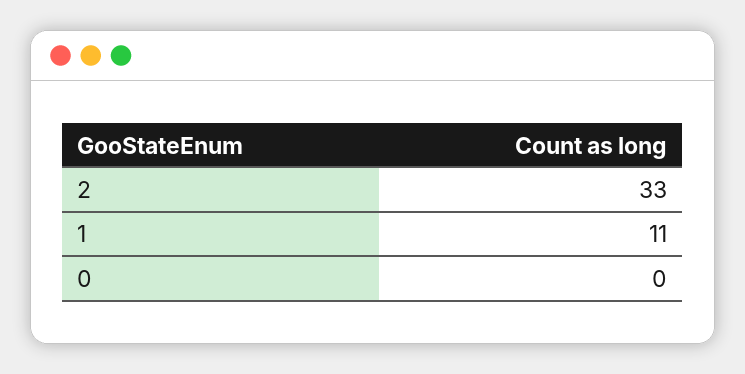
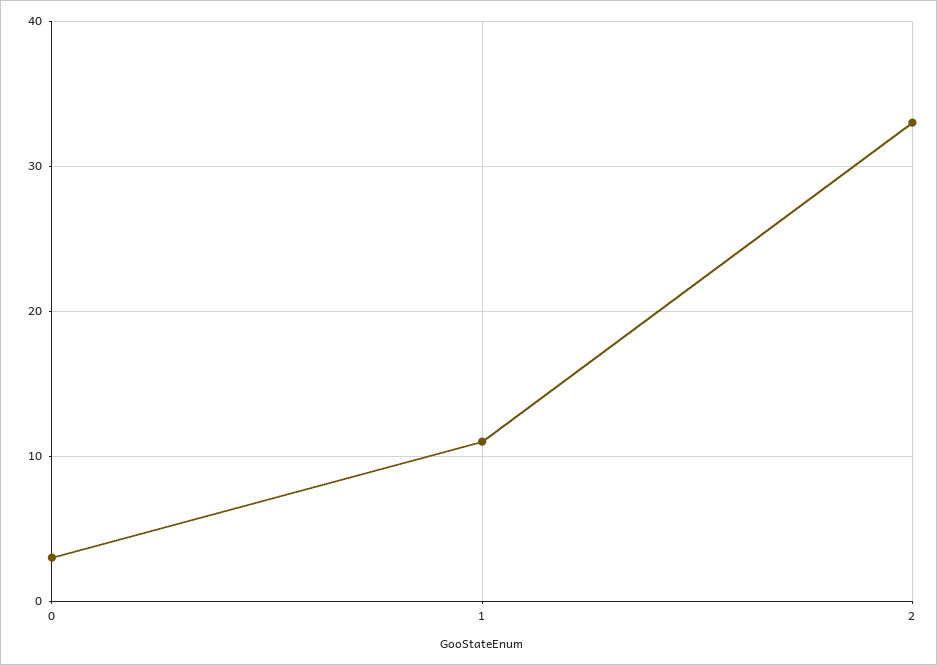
  {
    "2": 33,
    "1": 11,
-   "0": 0
+   "0": 3
  }

